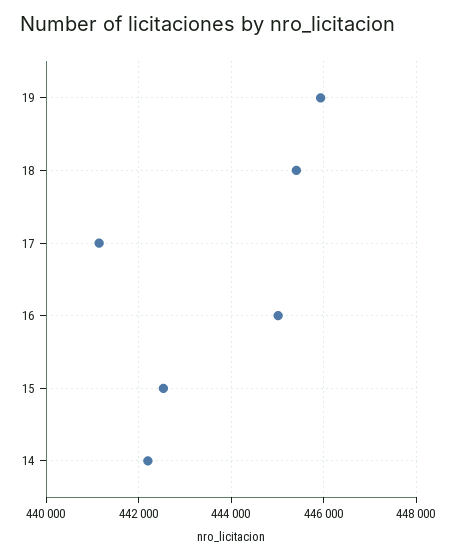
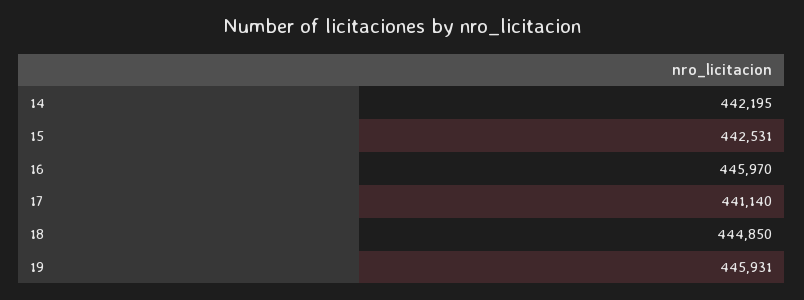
  {
    "19": 445931,
-   "18": 445400,
+   "18": 444850,
    "17": 441140,
-   "16": 445000,
+   "16": 445970,
    "15": 442531,
    "14": 442195
  }

